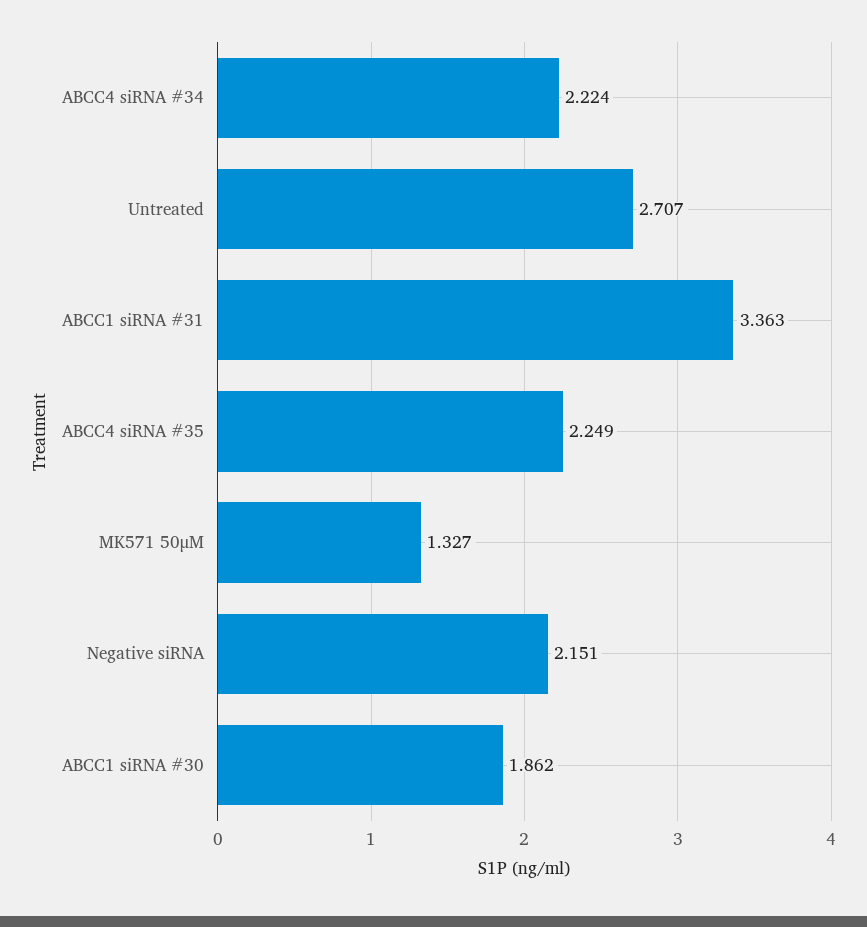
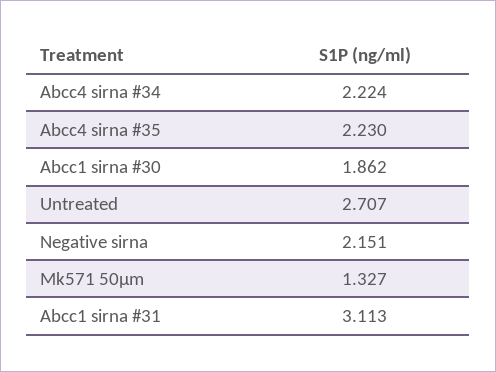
  {
    "ABCC4 siRNA #34": 2.224,
    "Untreated": 2.707,
-   "ABCC1 siRNA #31": 3.363,
+   "ABCC1 siRNA #31": 3.113,
-   "ABCC4 siRNA #35": 2.249,
+   "ABCC4 siRNA #35": 2.23,
    "MK571 50μM": 1.327,
    "Negative siRNA": 2.151,
    "ABCC1 siRNA #30": 1.862
  }

